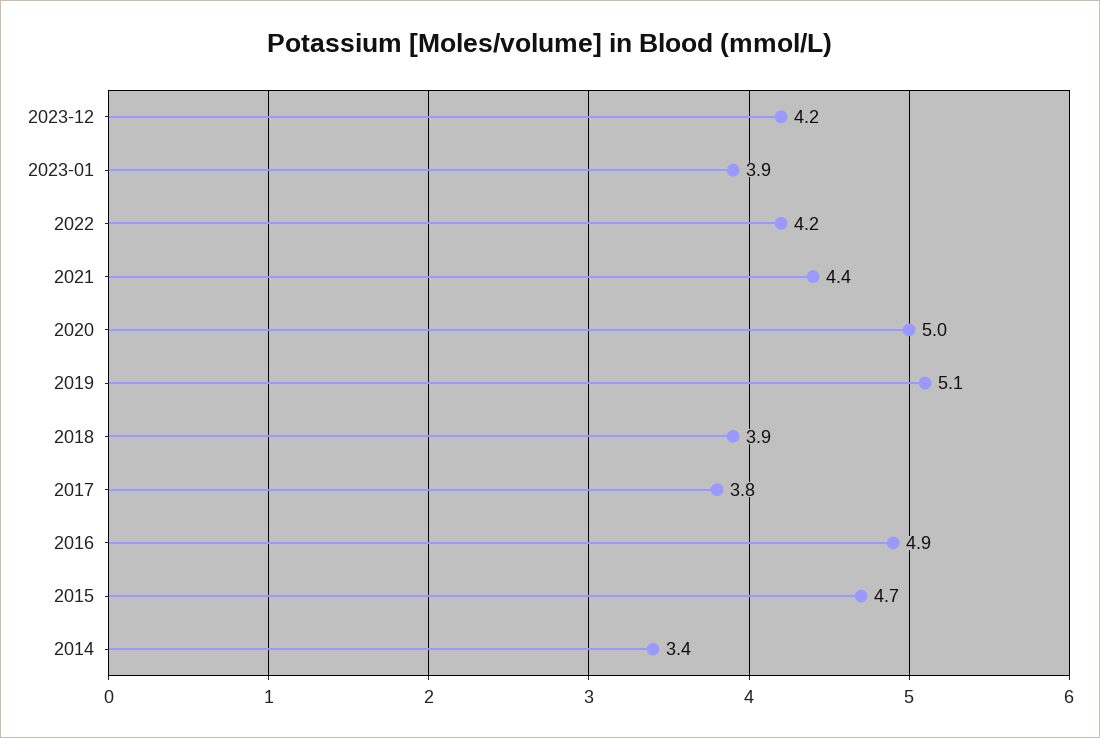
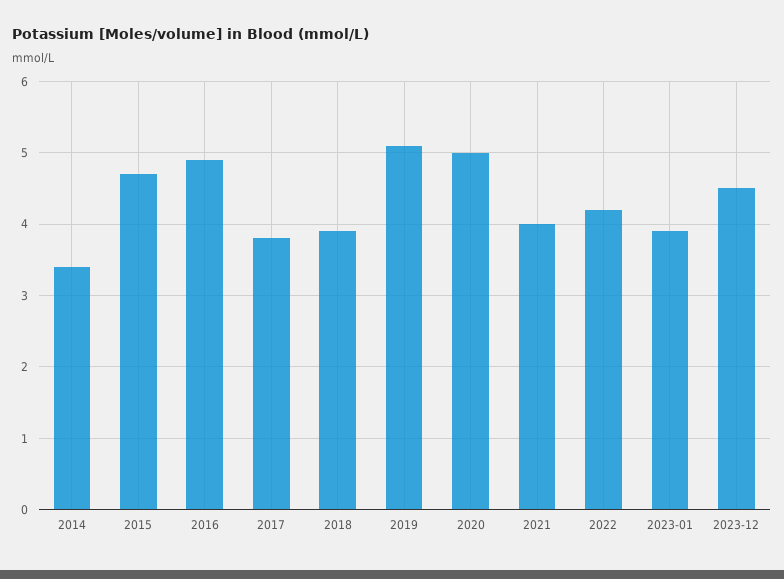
  {
-   "2023-12": 4.2,
+   "2023-12": 4.5,
    "2023-01": 3.9,
    "2022": 4.2,
-   "2021": 4.4,
+   "2021": 4,
    "2020": 5,
    "2019": 5.1,
    "2018": 3.9,
    "2017": 3.8,
    "2016": 4.9,
    "2015": 4.7,
    "2014": 3.4
  }

